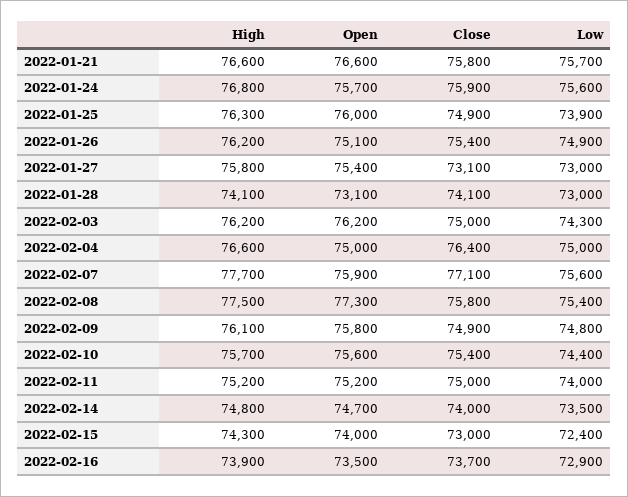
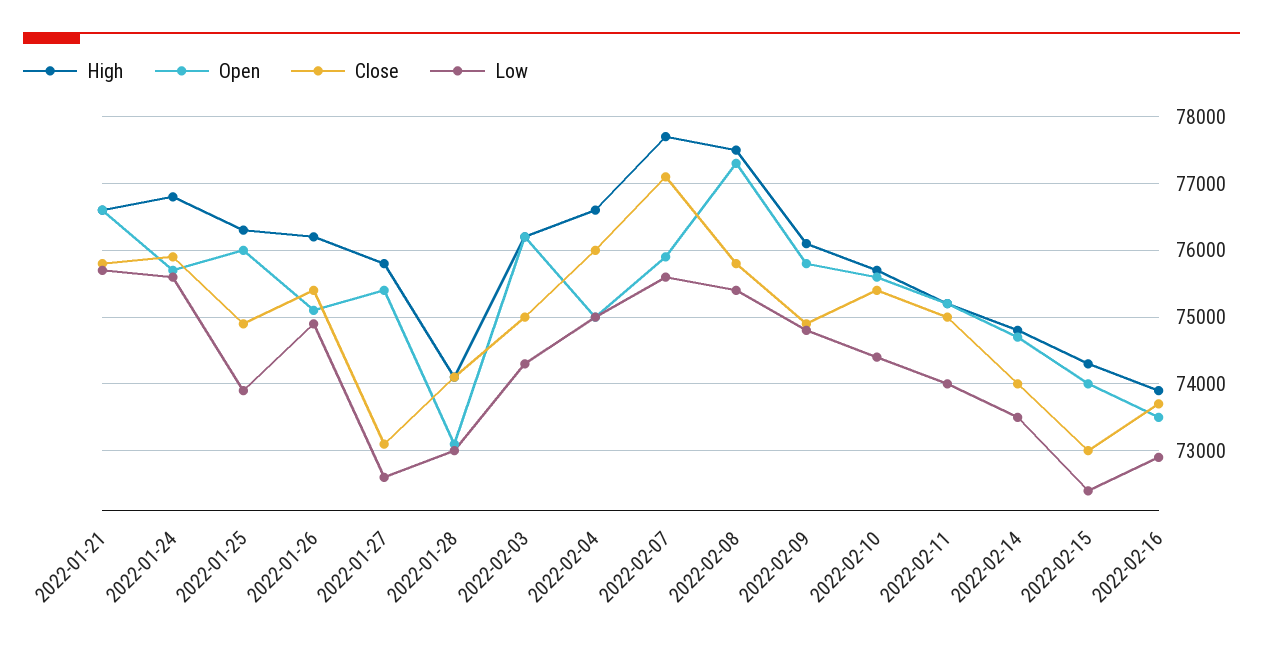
  {
    "High": {
      "2022-01-21": 76600,
      "2022-01-24": 76800,
      "2022-01-25": 76300,
      "2022-01-26": 76200,
      "2022-01-27": 75800,
      "2022-01-28": 74100,
      "2022-02-03": 76200,
      "2022-02-04": 76600,
      "2022-02-07": 77700,
      "2022-02-08": 77500,
      "2022-02-09": 76100,
      "2022-02-10": 75700,
      "2022-02-11": 75200,
      "2022-02-14": 74800,
      "2022-02-15": 74300,
      "2022-02-16": 73900
    },
    "Open": {
      "2022-01-21": 76600,
      "2022-01-24": 75700,
      "2022-01-25": 76000,
      "2022-01-26": 75100,
      "2022-01-27": 75400,
      "2022-01-28": 73100,
      "2022-02-03": 76200,
      "2022-02-04": 75000,
      "2022-02-07": 75900,
      "2022-02-08": 77300,
      "2022-02-09": 75800,
      "2022-02-10": 75600,
      "2022-02-11": 75200,
      "2022-02-14": 74700,
      "2022-02-15": 74000,
      "2022-02-16": 73500
    },
    "Close": {
      "2022-01-21": 75800,
      "2022-01-24": 75900,
      "2022-01-25": 74900,
      "2022-01-26": 75400,
      "2022-01-27": 73100,
      "2022-01-28": 74100,
      "2022-02-03": 75000,
-     "2022-02-04": 76400,
+     "2022-02-04": 76000,
      "2022-02-07": 77100,
      "2022-02-08": 75800,
      "2022-02-09": 74900,
      "2022-02-10": 75400,
      "2022-02-11": 75000,
      "2022-02-14": 74000,
      "2022-02-15": 73000,
      "2022-02-16": 73700
    },
    "Low": {
      "2022-01-21": 75700,
      "2022-01-24": 75600,
      "2022-01-25": 73900,
      "2022-01-26": 74900,
-     "2022-01-27": 73000,
+     "2022-01-27": 72600,
      "2022-01-28": 73000,
      "2022-02-03": 74300,
      "2022-02-04": 75000,
      "2022-02-07": 75600,
      "2022-02-08": 75400,
      "2022-02-09": 74800,
      "2022-02-10": 74400,
      "2022-02-11": 74000,
      "2022-02-14": 73500,
      "2022-02-15": 72400,
      "2022-02-16": 72900
    }
  }

